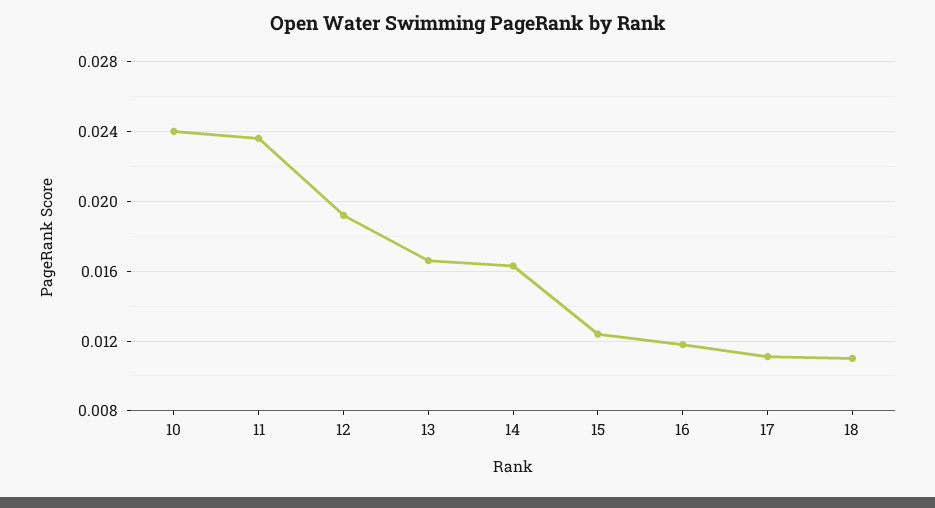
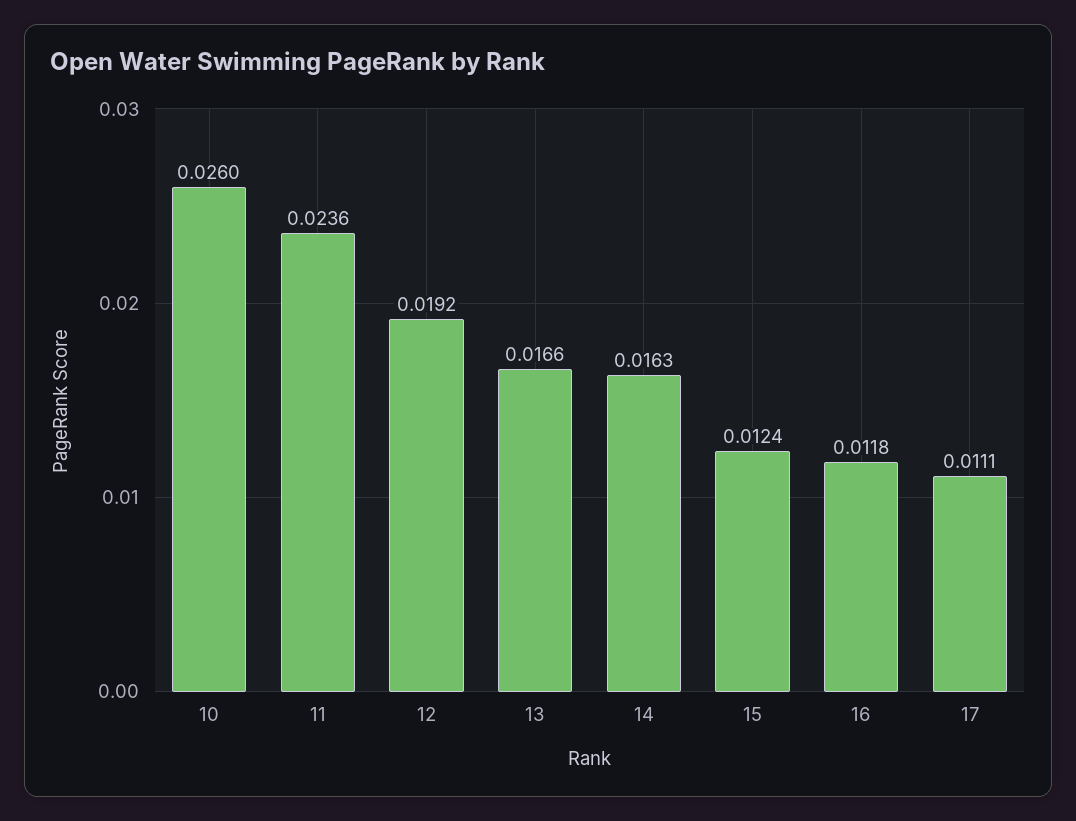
  {
-   "10": 0.024,
+   "10": 0.026,
    "11": 0.0236,
    "12": 0.0192,
    "13": 0.0166,
    "14": 0.0163,
    "15": 0.0124,
    "16": 0.0118,
-   "17": 0.0111,
+   "17": 0.0111
-   "18": 0.011
  }

